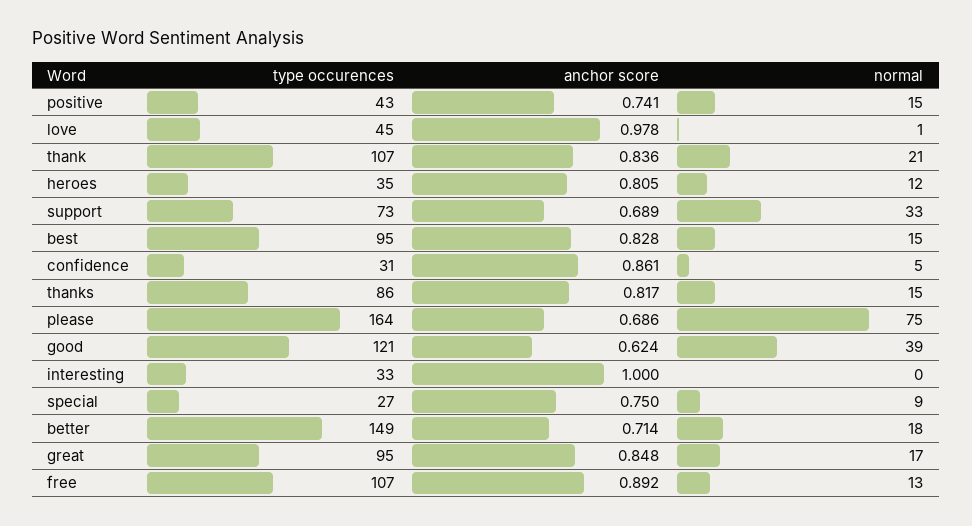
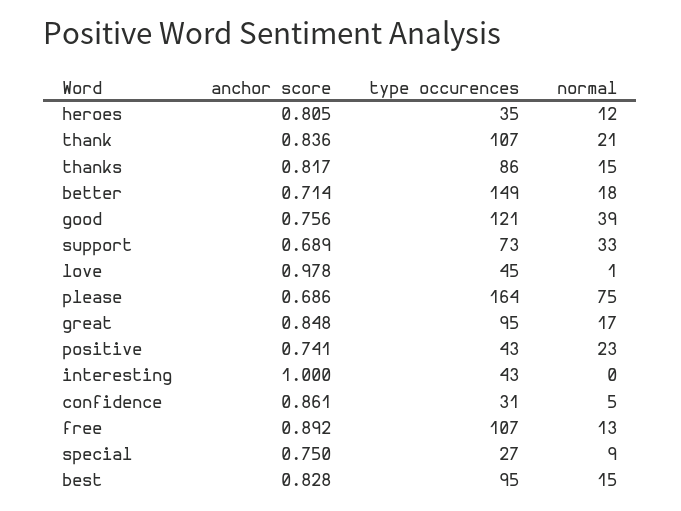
  {
    "type occurences": {
      "positive": 43,
      "love": 45,
      "thank": 107,
      "heroes": 35,
      "support": 73,
      "best": 95,
      "confidence": 31,
      "thanks": 86,
      "please": 164,
      "good": 121,
-     "interesting": 33,
+     "interesting": 43,
      "special": 27,
      "better": 149,
      "great": 95,
      "free": 107
    },
    "anchor score": {
      "positive": 0.741,
      "love": 0.978,
      "thank": 0.836,
      "heroes": 0.805,
      "support": 0.689,
      "best": 0.828,
      "confidence": 0.861,
      "thanks": 0.817,
      "please": 0.686,
-     "good": 0.624,
+     "good": 0.756,
      "interesting": 1,
      "special": 0.75,
      "better": 0.714,
      "great": 0.848,
      "free": 0.892
    },
    "normal": {
-     "positive": 15,
+     "positive": 23,
      "love": 1,
      "thank": 21,
      "heroes": 12,
      "support": 33,
      "best": 15,
      "confidence": 5,
      "thanks": 15,
      "please": 75,
      "good": 39,
      "interesting": 0,
      "special": 9,
      "better": 18,
      "great": 17,
      "free": 13
    }
  }

